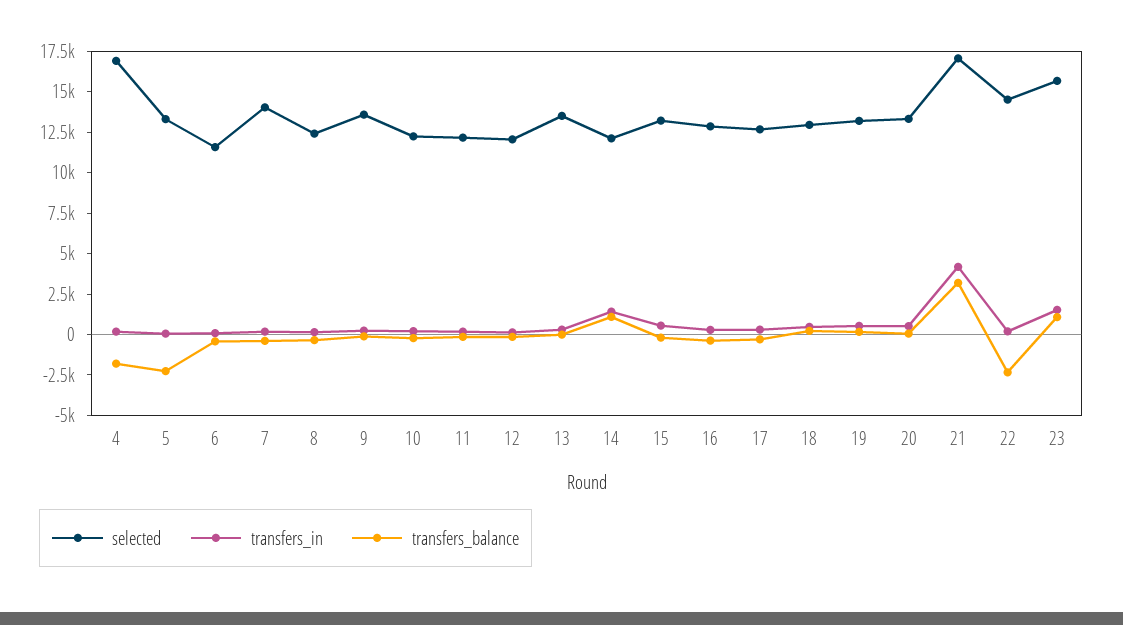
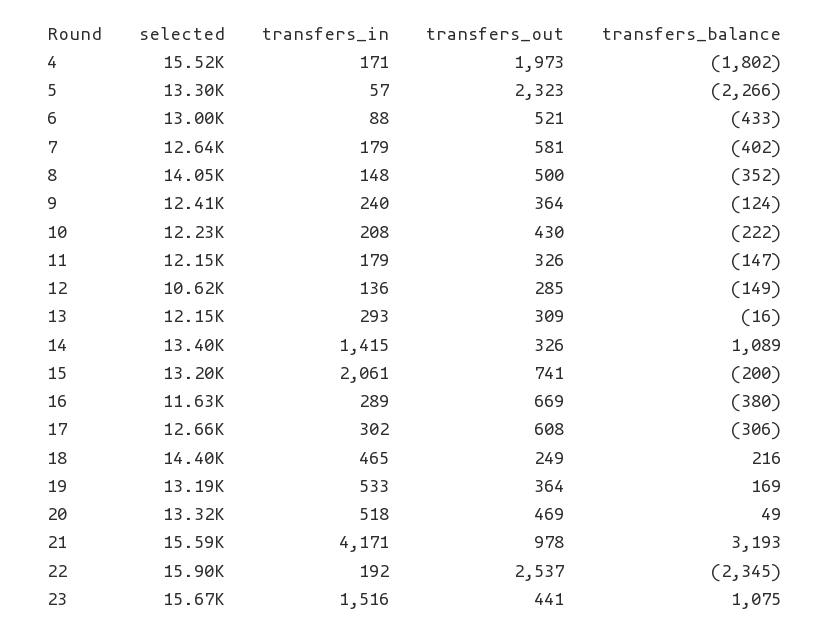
  {
    "selected": {
-     "4": 17000,
+     "4": 15520,
      "5": 13300,
-     "6": 11500,
+     "6": 13000,
-     "7": 14000,
+     "7": 12640,
-     "8": 12500,
+     "8": 14050,
-     "9": 13500,
+     "9": 12410,
      "10": 12230,
      "11": 12150,
-     "12": 12000,
+     "12": 10620,
-     "13": 13500,
+     "13": 12150,
-     "14": 12000,
+     "14": 13400,
      "15": 13200,
-     "16": 13000,
+     "16": 11630,
      "17": 12660,
-     "18": 13000,
+     "18": 14400,
      "19": 13190,
      "20": 13320,
-     "21": 17000,
+     "21": 15590,
-     "22": 14500,
+     "22": 15900,
      "23": 15670
    },
    "transfers_in": {
      "4": 171,
      "5": 57,
      "6": 88,
      "7": 179,
      "8": 148,
      "9": 240,
      "10": 208,
      "11": 179,
      "12": 136,
      "13": 293,
      "14": 1415,
-     "15": 500,
+     "15": 2061,
      "16": 289,
      "17": 302,
      "18": 465,
      "19": 533,
      "20": 518,
      "21": 4171,
      "22": 192,
      "23": 1516
    },
    "transfers_balance": {
      "4": -1802,
      "5": -2266,
      "6": -433,
      "7": -402,
      "8": -352,
      "9": -124,
      "10": -222,
      "11": -147,
      "12": -149,
      "13": -16,
      "14": 1089,
      "15": -200,
      "16": -380,
      "17": -306,
      "18": 216,
      "19": 169,
      "20": 49,
      "21": 3193,
      "22": -2345,
      "23": 1075
-   }
+   },
+   "transfers_out": {
+     "4": 1973,
+     "5": 2323,
+     "6": 521,
+     "7": 581,
+     "8": 500,
+     "9": 364,
+     "10": 430,
+     "11": 326,
+     "12": 285,
+     "13": 309,
+     "14": 326,
+     "15": 741,
+     "16": 669,
+     "17": 608,
+     "18": 249,
+     "19": 364,
+     "20": 469,
+     "21": 978,
+     "22": 2537,
+     "23": 441
+   }
  }

